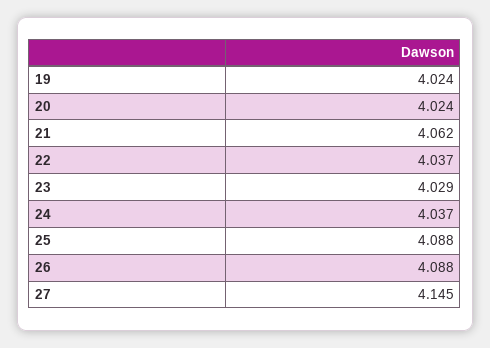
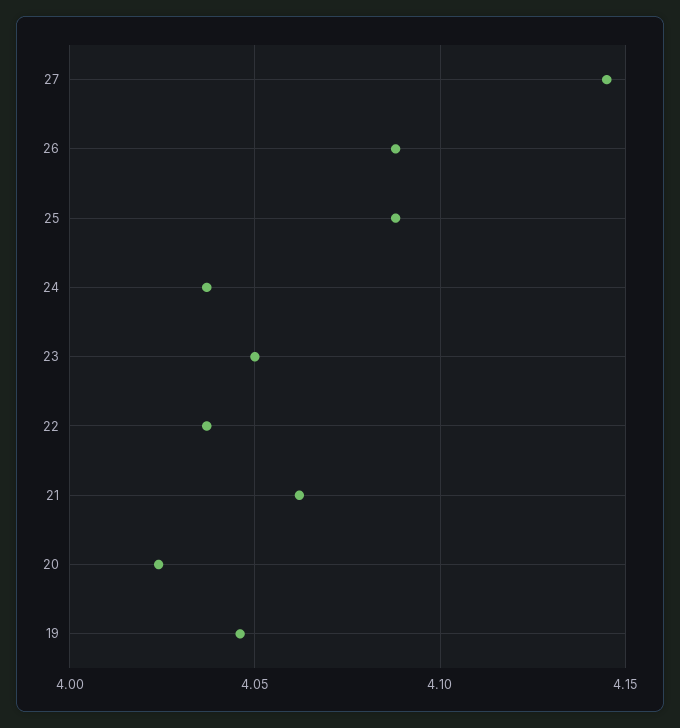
  {
-   "19": 4.024,
+   "19": 4.045,
    "20": 4.024,
    "21": 4.062,
    "22": 4.037,
-   "23": 4.029,
+   "23": 4.05,
    "24": 4.037,
    "25": 4.088,
    "26": 4.088,
    "27": 4.145
  }

